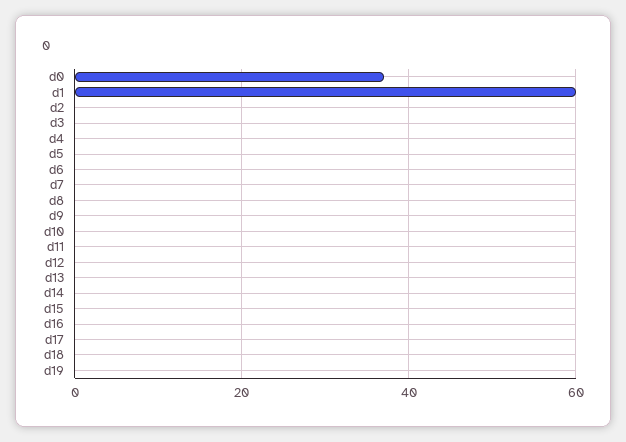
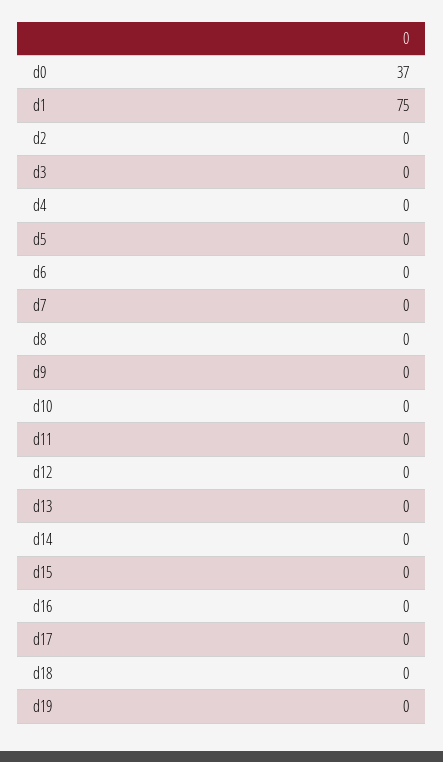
  {
    "d0": 37,
-   "d1": 60,
+   "d1": 75,
    "d2": 0,
    "d3": 0,
    "d4": 0,
    "d5": 0,
    "d6": 0,
    "d7": 0,
    "d8": 0,
    "d9": 0,
    "d10": 0,
    "d11": 0,
    "d12": 0,
    "d13": 0,
    "d14": 0,
    "d15": 0,
    "d16": 0,
    "d17": 0,
    "d18": 0,
    "d19": 0
  }

